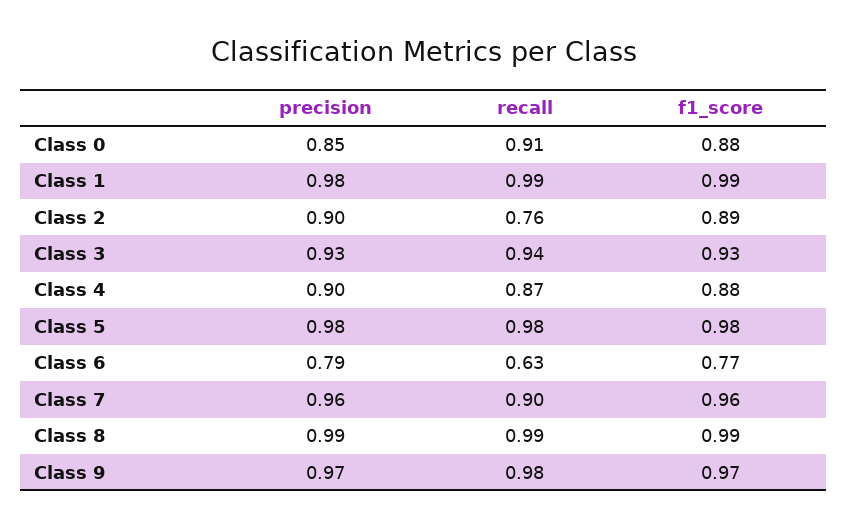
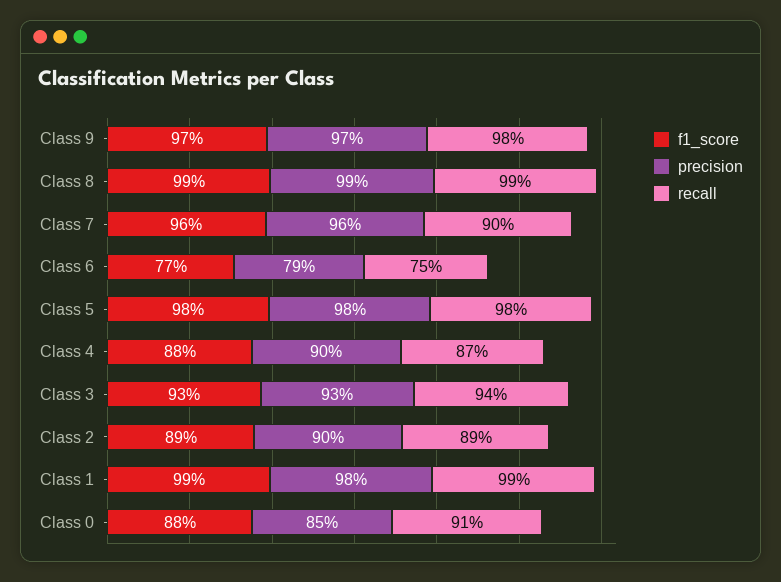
  {
    "precision": {
      "Class 0": 0.85,
      "Class 1": 0.98,
      "Class 2": 0.9,
      "Class 3": 0.93,
      "Class 4": 0.9,
      "Class 5": 0.98,
      "Class 6": 0.79,
      "Class 7": 0.96,
      "Class 8": 0.99,
      "Class 9": 0.97
    },
    "recall": {
      "Class 0": 0.91,
      "Class 1": 0.99,
-     "Class 2": 0.76,
+     "Class 2": 0.89,
      "Class 3": 0.94,
      "Class 4": 0.87,
      "Class 5": 0.98,
-     "Class 6": 0.63,
+     "Class 6": 0.75,
      "Class 7": 0.9,
      "Class 8": 0.99,
      "Class 9": 0.98
    },
    "f1_score": {
      "Class 0": 0.88,
      "Class 1": 0.99,
      "Class 2": 0.89,
      "Class 3": 0.93,
      "Class 4": 0.88,
      "Class 5": 0.98,
      "Class 6": 0.77,
      "Class 7": 0.96,
      "Class 8": 0.99,
      "Class 9": 0.97
    }
  }

